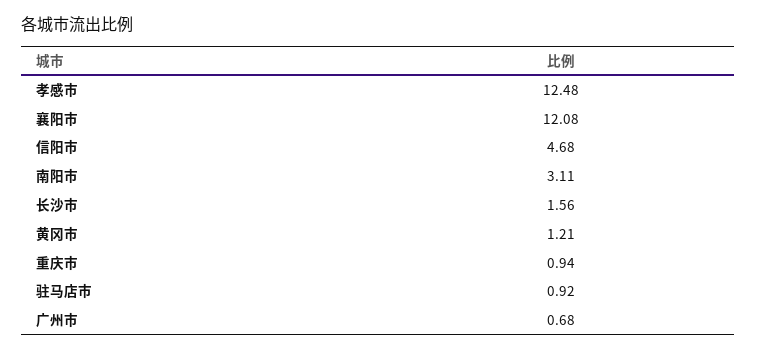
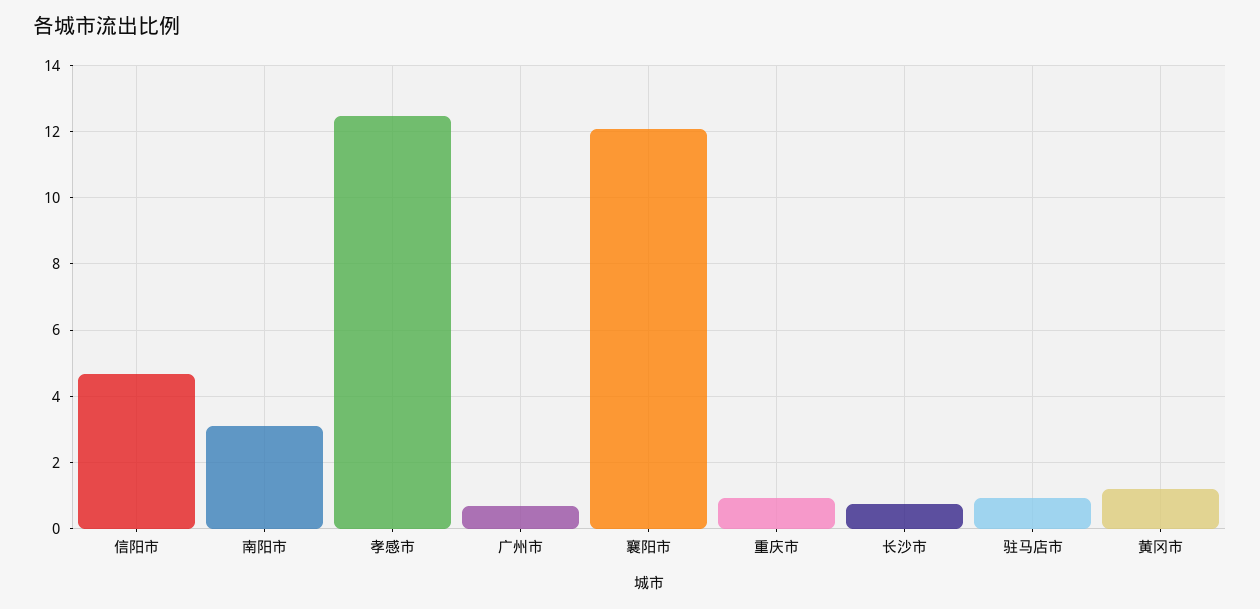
  {
    "孝感市": 12.48,
    "襄阳市": 12.08,
    "信阳市": 4.68,
    "南阳市": 3.11,
-   "长沙市": 1.56,
+   "长沙市": 0.8,
    "黄冈市": 1.21,
    "重庆市": 0.94,
    "驻马店市": 0.92,
    "广州市": 0.68
  }

